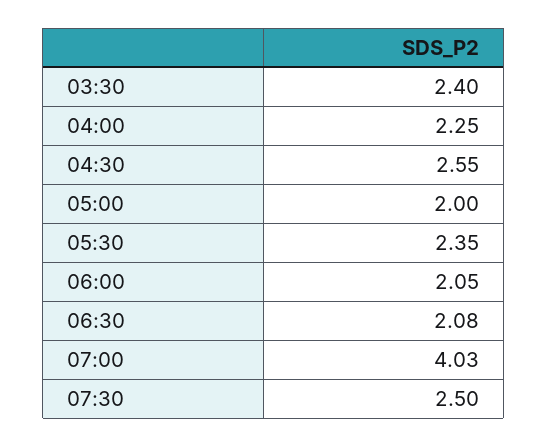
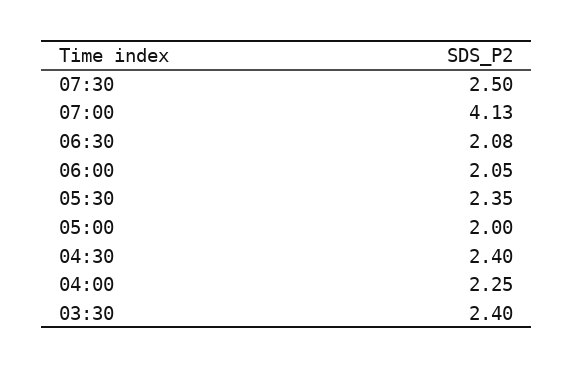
  {
    "03:30": 2.4,
    "04:00": 2.25,
-   "04:30": 2.55,
+   "04:30": 2.4,
    "05:00": 2,
    "05:30": 2.35,
    "06:00": 2.05,
    "06:30": 2.08,
-   "07:00": 4.03,
+   "07:00": 4.13,
    "07:30": 2.5
  }

